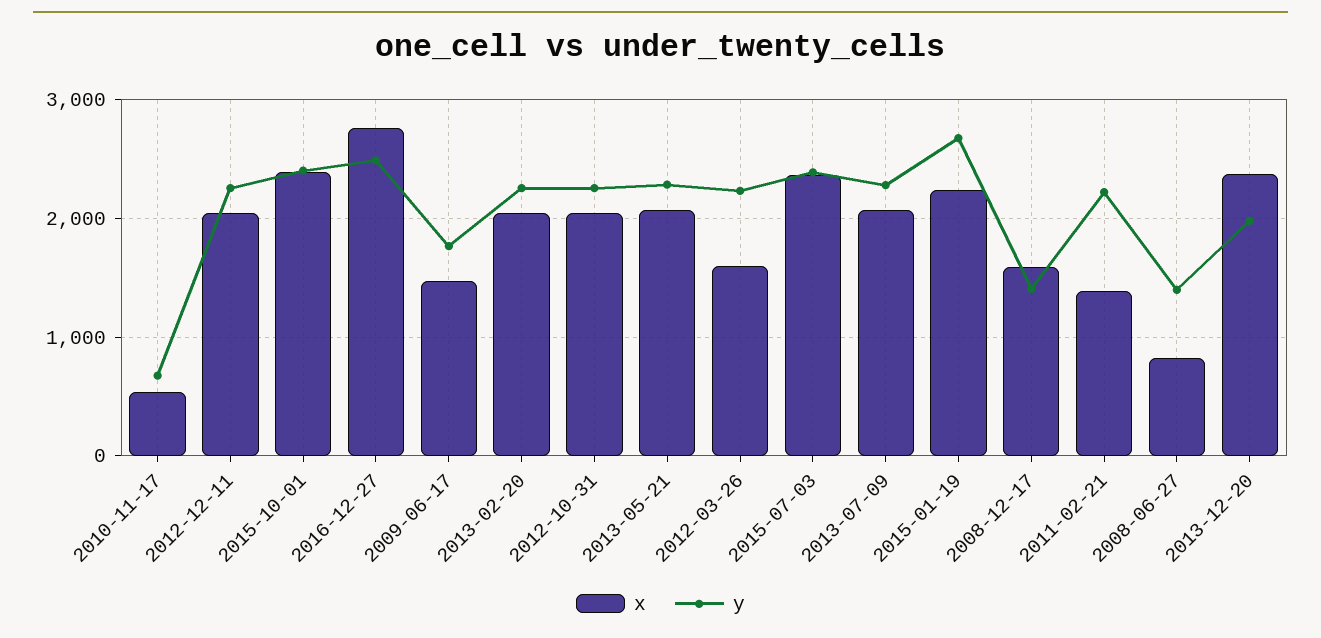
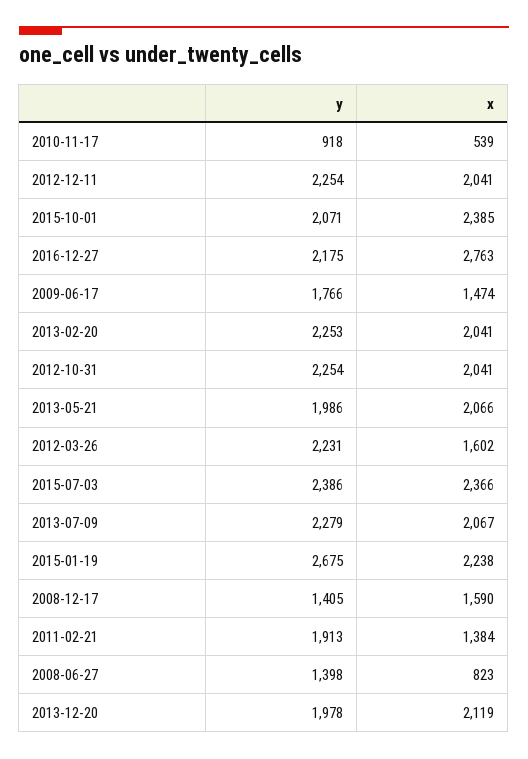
  {
    "x": {
      "2010-11-17": 539,
      "2012-12-11": 2041,
      "2015-10-01": 2385,
      "2016-12-27": 2763,
      "2009-06-17": 1474,
      "2013-02-20": 2041,
      "2012-10-31": 2041,
      "2013-05-21": 2066,
      "2012-03-26": 1602,
      "2015-07-03": 2366,
      "2013-07-09": 2067,
      "2015-01-19": 2238,
      "2008-12-17": 1590,
      "2011-02-21": 1384,
      "2008-06-27": 823,
-     "2013-12-20": 2400
+     "2013-12-20": 2119
    },
    "y": {
-     "2010-11-17": 700,
+     "2010-11-17": 918,
      "2012-12-11": 2254,
-     "2015-10-01": 2400,
+     "2015-10-01": 2071,
-     "2016-12-27": 2500,
+     "2016-12-27": 2175,
      "2009-06-17": 1766,
      "2013-02-20": 2253,
      "2012-10-31": 2254,
-     "2013-05-21": 2300,
+     "2013-05-21": 1986,
      "2012-03-26": 2231,
      "2015-07-03": 2386,
      "2013-07-09": 2279,
      "2015-01-19": 2675,
      "2008-12-17": 1405,
-     "2011-02-21": 2200,
+     "2011-02-21": 1913,
      "2008-06-27": 1398,
      "2013-12-20": 1978
    }
  }

